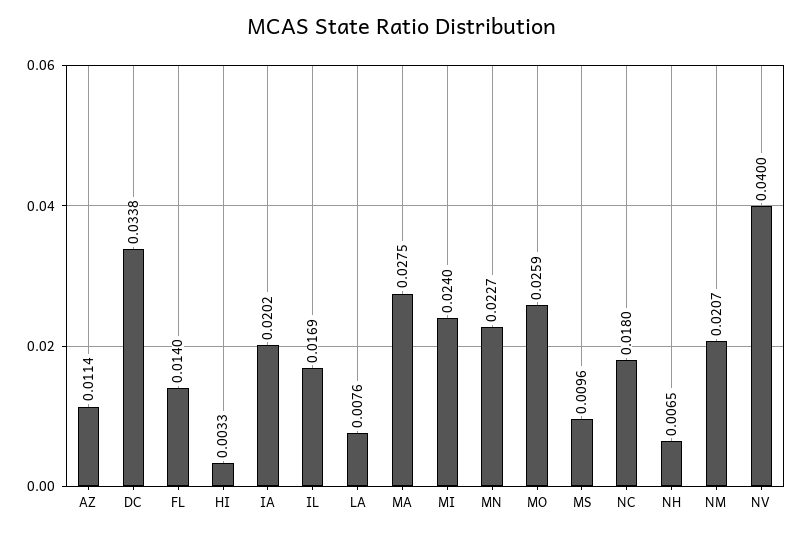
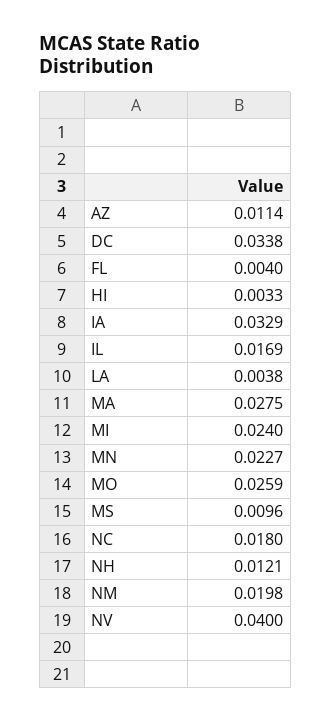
  {
    "AZ": 0.0114,
    "DC": 0.0338,
-   "FL": 0.014,
+   "FL": 0.004,
    "HI": 0.0033,
-   "IA": 0.0202,
+   "IA": 0.0329,
    "IL": 0.0169,
-   "LA": 0.0076,
+   "LA": 0.0038,
    "MA": 0.0275,
    "MI": 0.024,
    "MN": 0.0227,
    "MO": 0.0259,
    "MS": 0.0096,
    "NC": 0.018,
-   "NH": 0.0065,
+   "NH": 0.0121,
-   "NM": 0.0207,
+   "NM": 0.0198,
    "NV": 0.04
  }

